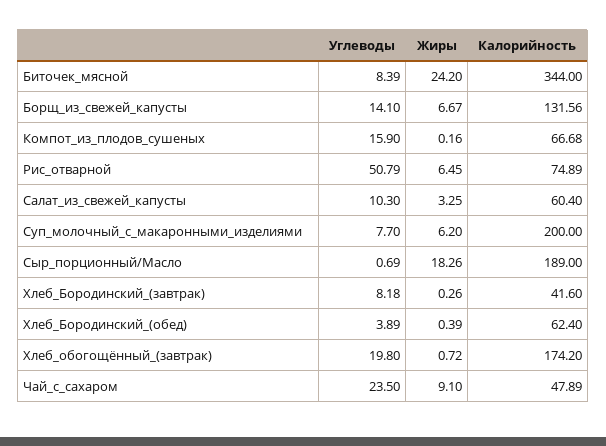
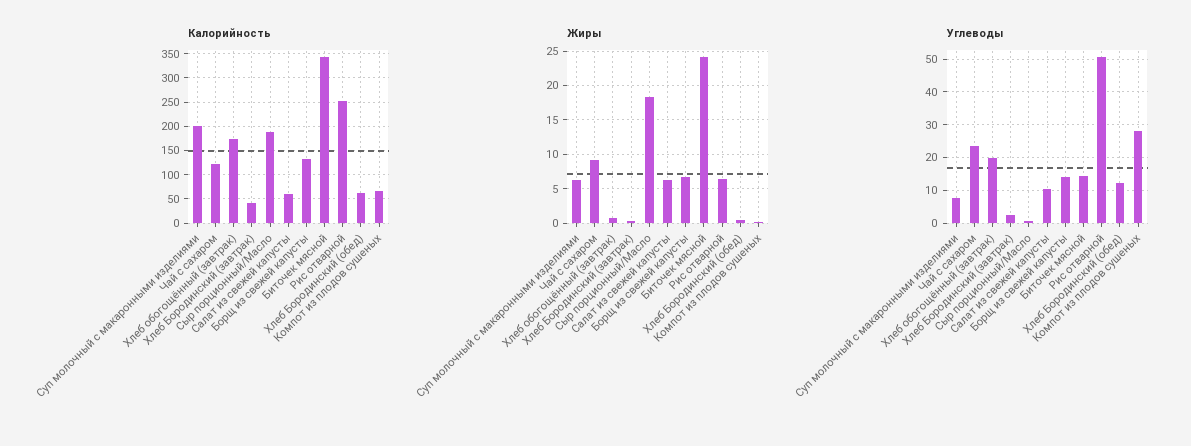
  {
    "Углеводы": {
-     "Биточек_мясной": 8.39,
+     "Биточек_мясной": 14,
      "Борщ_из_свежей_капусты": 14.1,
-     "Компот_из_плодов_сушеных": 15.9,
+     "Компот_из_плодов_сушеных": 28,
      "Рис_отварной": 50.79,
      "Салат_из_свежей_капусты": 10.3,
      "Суп_молочный_с_макаронными_изделиями": 7.7,
      "Сыр_порционный/Масло": 0.69,
-     "Хлеб_Бородинский_(завтрак)": 8.18,
+     "Хлеб_Бородинский_(завтрак)": 2,
-     "Хлеб_Бородинский_(обед)": 3.89,
+     "Хлеб_Бородинский_(обед)": 12,
      "Хлеб_обогощённый_(завтрак)": 19.8,
      "Чай_с_сахаром": 23.5
    },
    "Жиры": {
      "Биточек_мясной": 24.2,
      "Борщ_из_свежей_капусты": 6.67,
      "Компот_из_плодов_сушеных": 0.16,
      "Рис_отварной": 6.45,
-     "Салат_из_свежей_капусты": 3.25,
+     "Салат_из_свежей_капусты": 6,
      "Суп_молочный_с_макаронными_изделиями": 6.2,
      "Сыр_порционный/Масло": 18.26,
      "Хлеб_Бородинский_(завтрак)": 0.26,
      "Хлеб_Бородинский_(обед)": 0.39,
      "Хлеб_обогощённый_(завтрак)": 0.72,
      "Чай_с_сахаром": 9.1
    },
    "Калорийность": {
      "Биточек_мясной": 344,
      "Борщ_из_свежей_капусты": 131.56,
      "Компот_из_плодов_сушеных": 66.68,
-     "Рис_отварной": 74.89,
+     "Рис_отварной": 250,
      "Салат_из_свежей_капусты": 60.4,
      "Суп_молочный_с_макаронными_изделиями": 200,
      "Сыр_порционный/Масло": 189,
      "Хлеб_Бородинский_(завтрак)": 41.6,
      "Хлеб_Бородинский_(обед)": 62.4,
      "Хлеб_обогощённый_(завтрак)": 174.2,
-     "Чай_с_сахаром": 47.89
+     "Чай_с_сахаром": 125
    }
  }

